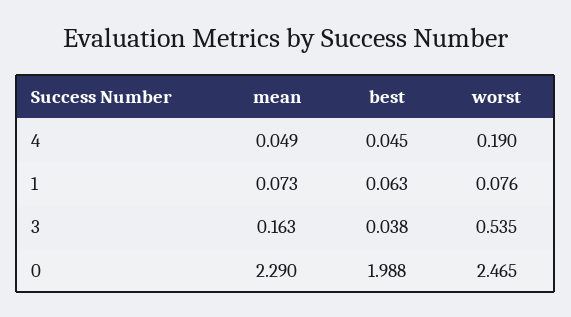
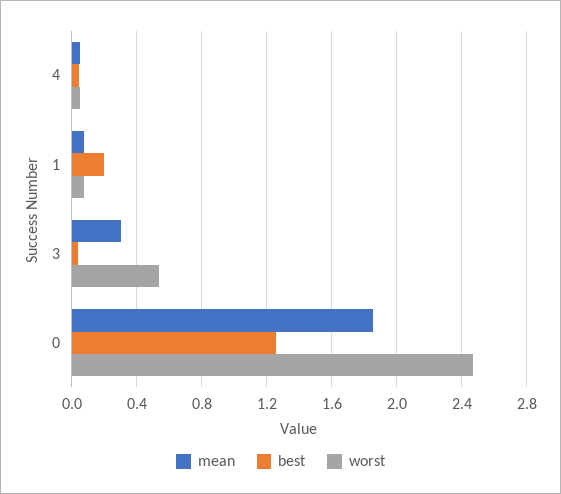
  {
    "mean": {
      "4": 0.049,
      "1": 0.073,
-     "3": 0.163,
+     "3": 0.3,
-     "0": 2.29
+     "0": 1.85
    },
    "best": {
      "4": 0.045,
-     "1": 0.063,
+     "1": 0.2,
      "3": 0.038,
-     "0": 1.988
+     "0": 1.25
    },
    "worst": {
-     "4": 0.19,
+     "4": 0.05,
      "1": 0.076,
      "3": 0.535,
      "0": 2.465
    }
  }

